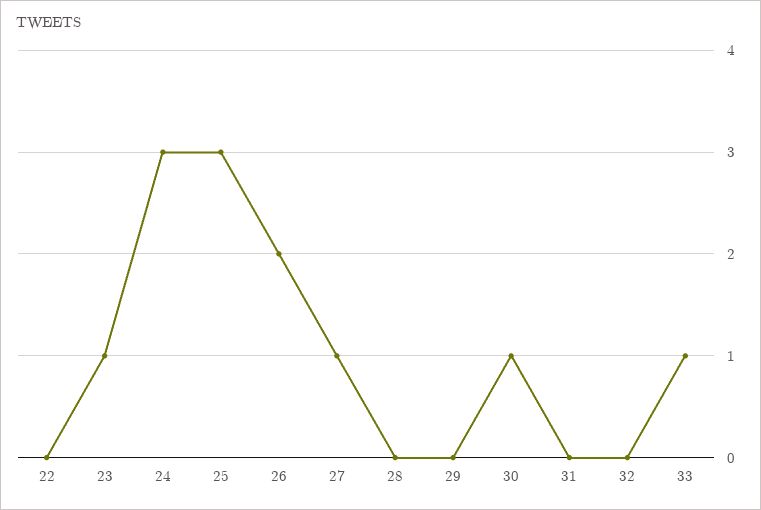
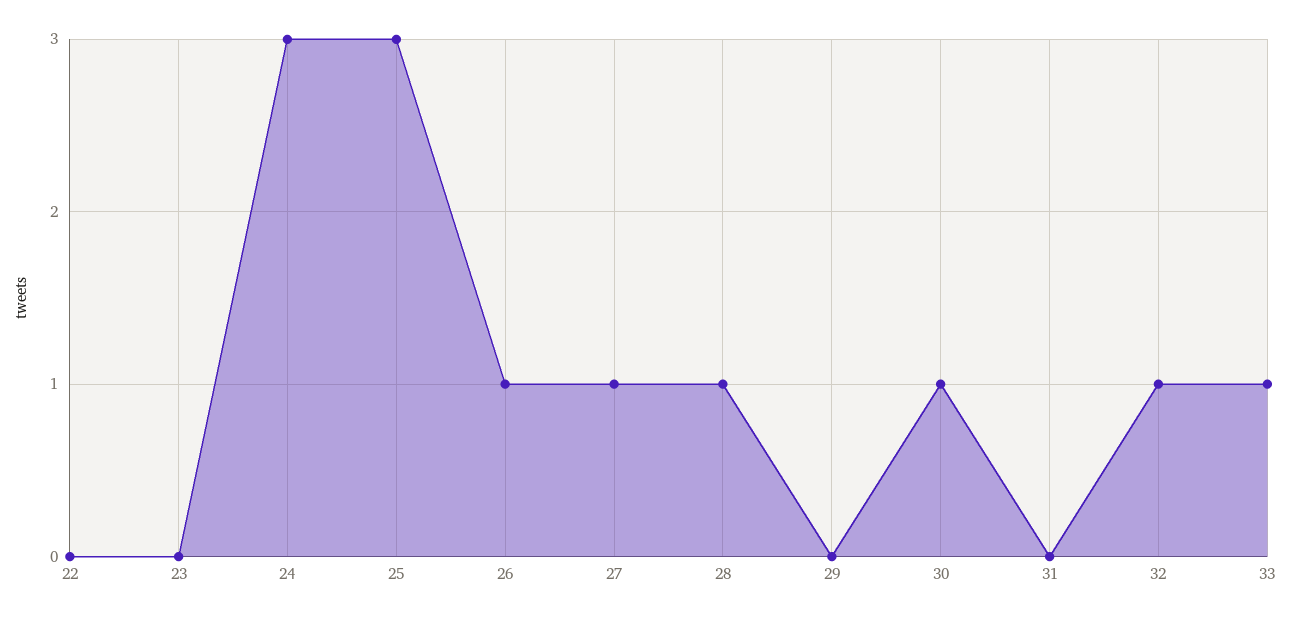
  {
    "22": 0,
-   "23": 1,
+   "23": 0,
    "24": 3,
    "25": 3,
-   "26": 2,
+   "26": 1,
    "27": 1,
-   "28": 0,
+   "28": 1,
    "29": 0,
    "30": 1,
    "31": 0,
-   "32": 0,
+   "32": 1,
    "33": 1
  }

